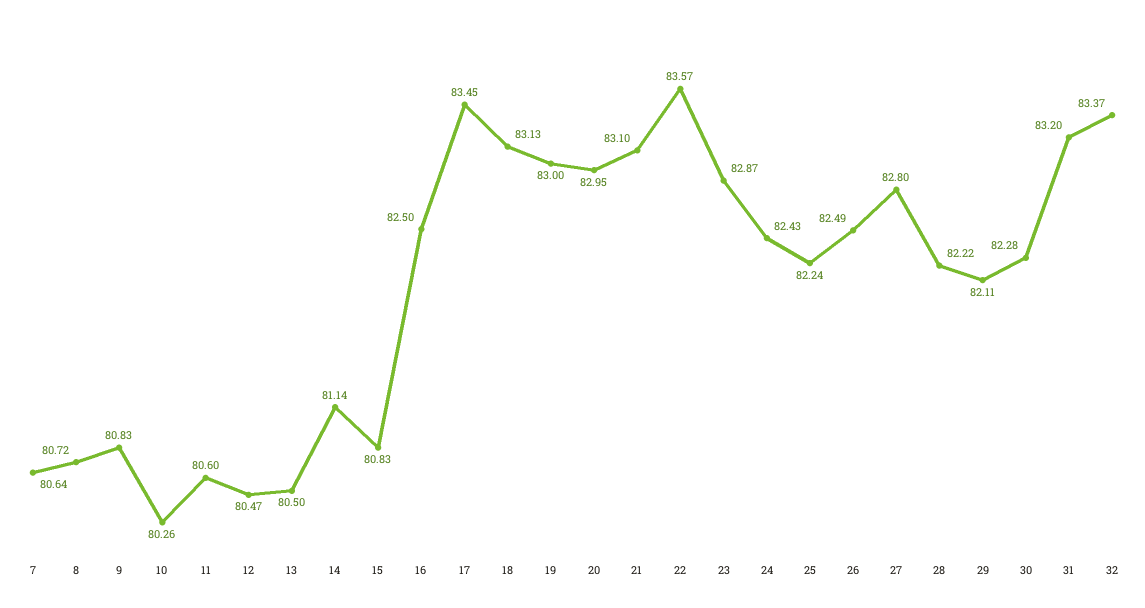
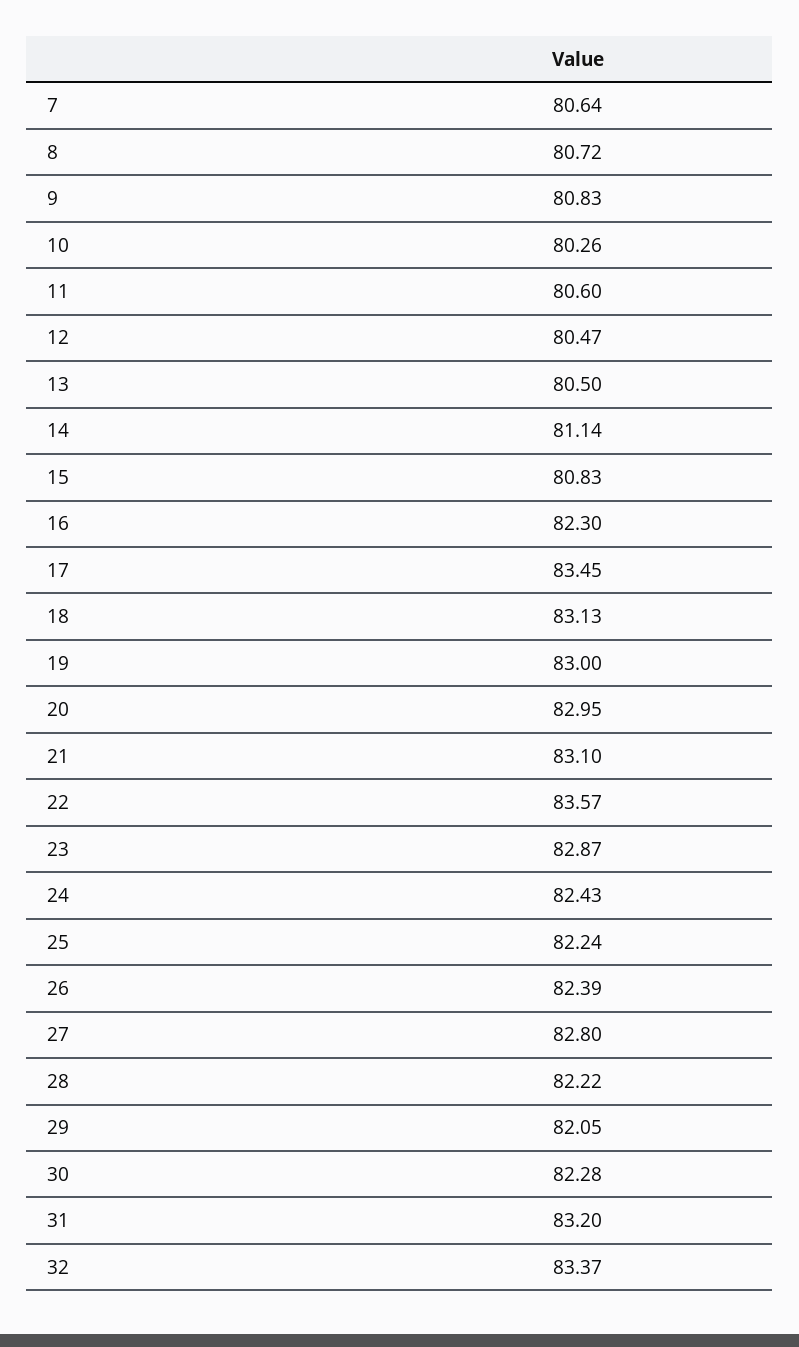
  {
    "7": 80.64,
    "8": 80.72,
    "9": 80.83,
    "10": 80.26,
    "11": 80.6,
    "12": 80.47,
    "13": 80.5,
    "14": 81.14,
    "15": 80.83,
-   "16": 82.5,
+   "16": 82.3,
    "17": 83.45,
    "18": 83.13,
    "19": 83,
    "20": 82.95,
    "21": 83.1,
    "22": 83.57,
    "23": 82.87,
    "24": 82.43,
    "25": 82.24,
-   "26": 82.49,
+   "26": 82.39,
    "27": 82.8,
    "28": 82.22,
-   "29": 82.11,
+   "29": 82.05,
    "30": 82.28,
    "31": 83.2,
    "32": 83.37
  }

